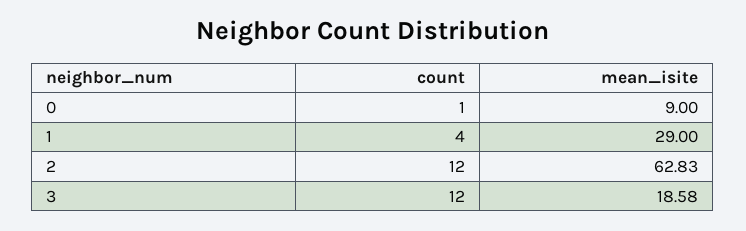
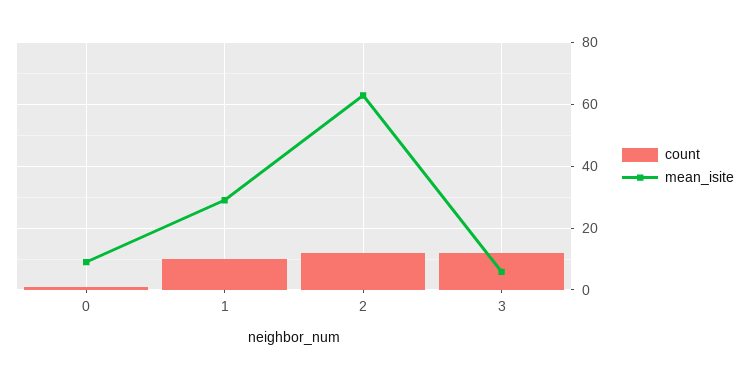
  {
    "count": {
      "0": 1,
-     "1": 4,
+     "1": 10,
      "2": 12,
      "3": 12
    },
    "mean_isite": {
      "0": 9,
      "1": 29,
      "2": 62.83,
-     "3": 18.58
+     "3": 6
    }
  }

